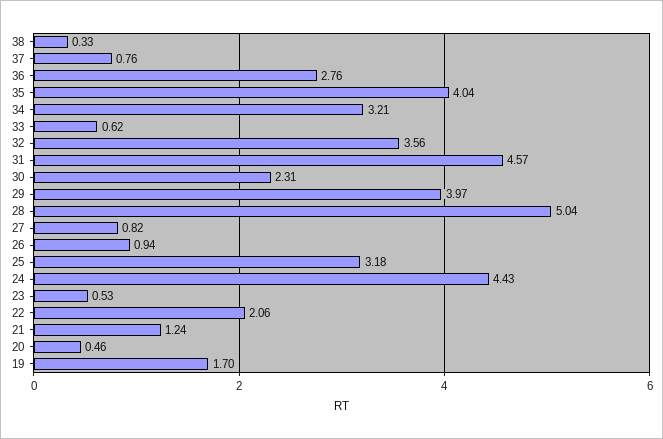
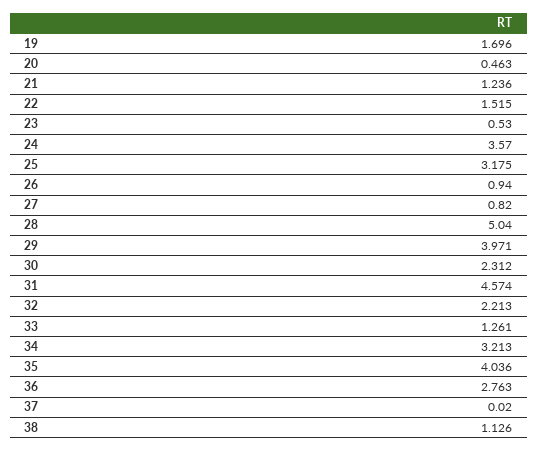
  {
-   "38": 0.33,
+   "38": 1.126,
-   "37": 0.76,
+   "37": 0.02,
    "36": 2.763,
    "35": 4.036,
    "34": 3.213,
-   "33": 0.62,
+   "33": 1.261,
-   "32": 3.56,
+   "32": 2.213,
    "31": 4.574,
    "30": 2.312,
    "29": 3.971,
    "28": 5.04,
    "27": 0.82,
    "26": 0.94,
    "25": 3.175,
-   "24": 4.43,
+   "24": 3.57,
    "23": 0.53,
-   "22": 2.06,
+   "22": 1.515,
    "21": 1.236,
    "20": 0.463,
    "19": 1.696
  }

